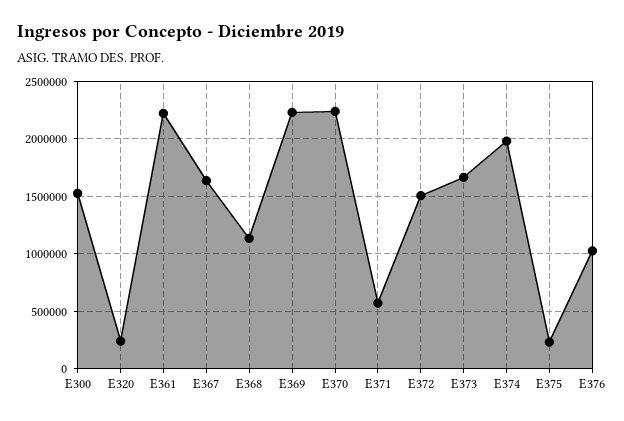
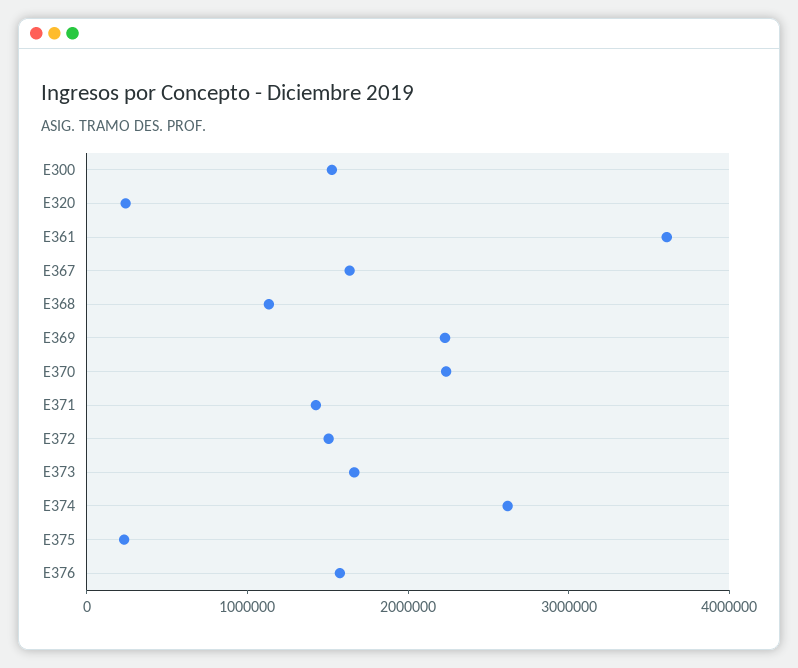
  {
    "E300": 1500000,
    "E320": 200000,
-   "E361": 2200000,
+   "E361": 3600000,
    "E367": 1600000,
    "E368": 1100000,
    "E369": 2200000,
    "E370": 2200000,
-   "E371": 600000,
+   "E371": 1400000,
    "E372": 1500000,
    "E373": 1700000,
-   "E374": 2000000,
+   "E374": 2600000,
    "E375": 200000,
-   "E376": 1000000
+   "E376": 1600000
  }

